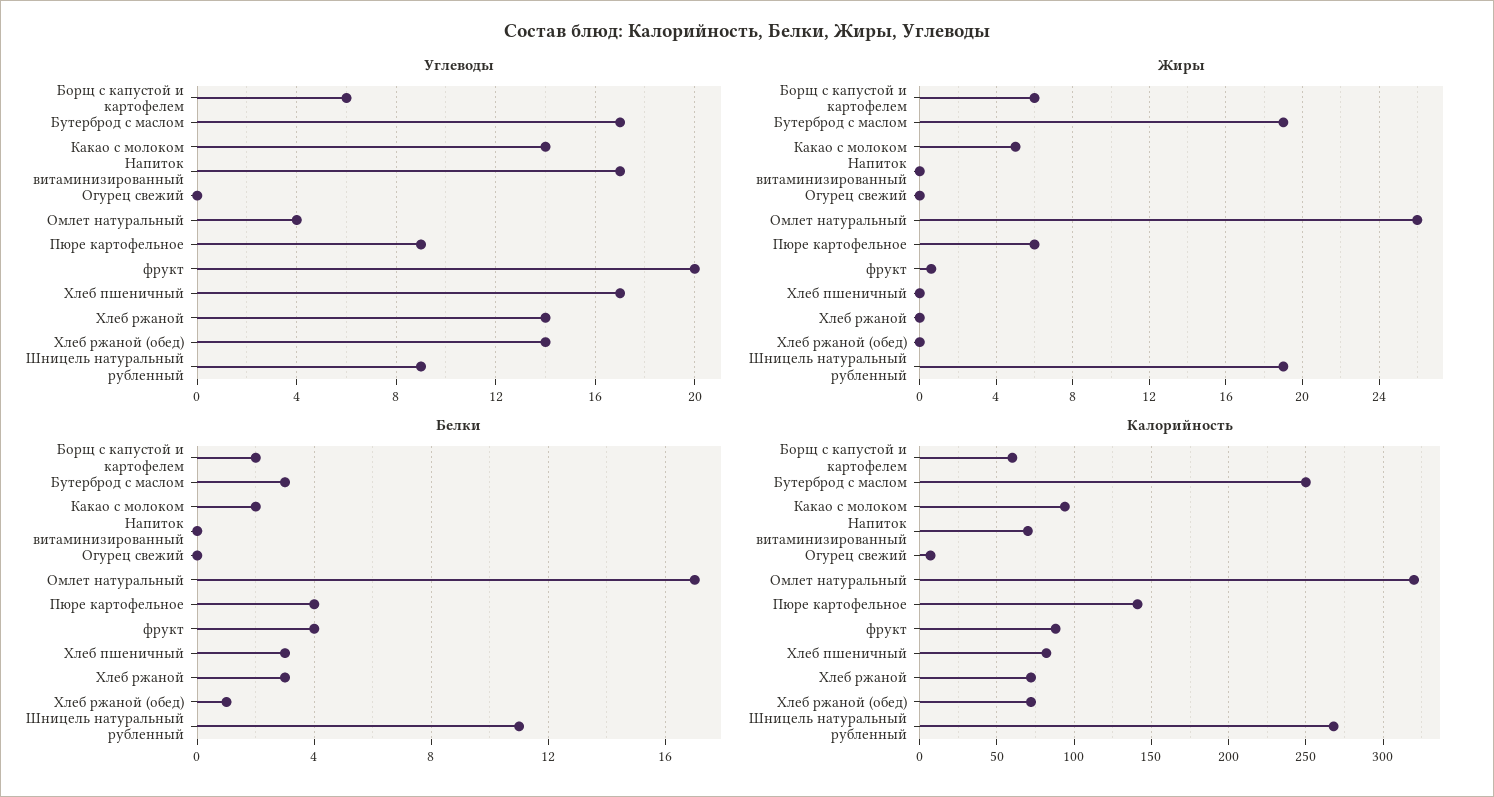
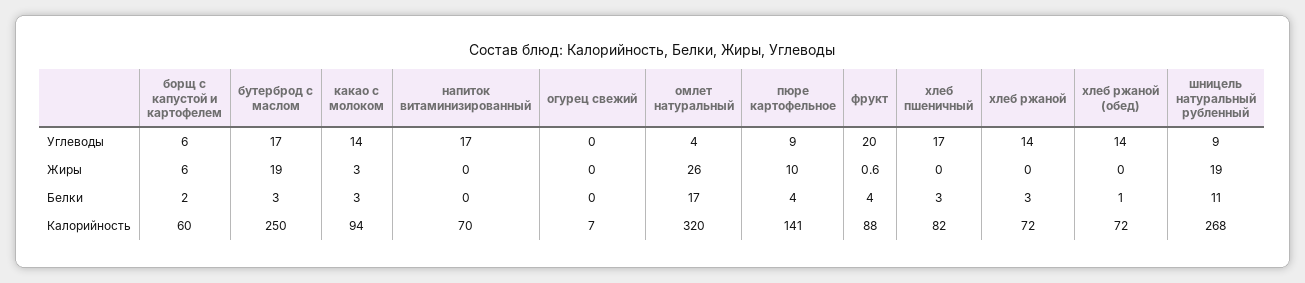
  {
    "Углеводы": {
      "Борщ с капустой и картофелем": 6,
      "Бутерброд с маслом": 17,
      "Какао с молоком": 14,
      "Напиток витаминизированный": 17,
      "Огурец свежий": 0,
      "Омлет натуральный": 4,
      "Пюре картофельное": 9,
      "фрукт": 20,
      "Хлеб пшеничный": 17,
      "Хлеб ржаной": 14,
      "Хлеб ржаной (обед)": 14,
      "Шницель натуральный рубленный": 9
    },
    "Жиры": {
      "Борщ с капустой и картофелем": 6,
      "Бутерброд с маслом": 19,
-     "Какао с молоком": 5,
+     "Какао с молоком": 3,
      "Напиток витаминизированный": 0,
      "Огурец свежий": 0,
      "Омлет натуральный": 26,
-     "Пюре картофельное": 6,
+     "Пюре картофельное": 10,
      "фрукт": 0.6,
      "Хлеб пшеничный": 0,
      "Хлеб ржаной": 0,
      "Хлеб ржаной (обед)": 0,
      "Шницель натуральный рубленный": 19
    },
    "Белки": {
      "Борщ с капустой и картофелем": 2,
      "Бутерброд с маслом": 3,
-     "Какао с молоком": 2,
+     "Какао с молоком": 3,
      "Напиток витаминизированный": 0,
      "Огурец свежий": 0,
      "Омлет натуральный": 17,
      "Пюре картофельное": 4,
      "фрукт": 4,
      "Хлеб пшеничный": 3,
      "Хлеб ржаной": 3,
      "Хлеб ржаной (обед)": 1,
      "Шницель натуральный рубленный": 11
    },
    "Калорийность": {
      "Борщ с капустой и картофелем": 60,
      "Бутерброд с маслом": 250,
      "Какао с молоком": 94,
      "Напиток витаминизированный": 70,
      "Огурец свежий": 7,
      "Омлет натуральный": 320,
      "Пюре картофельное": 141,
      "фрукт": 88,
      "Хлеб пшеничный": 82,
      "Хлеб ржаной": 72,
      "Хлеб ржаной (обед)": 72,
      "Шницель натуральный рубленный": 268
    }
  }

